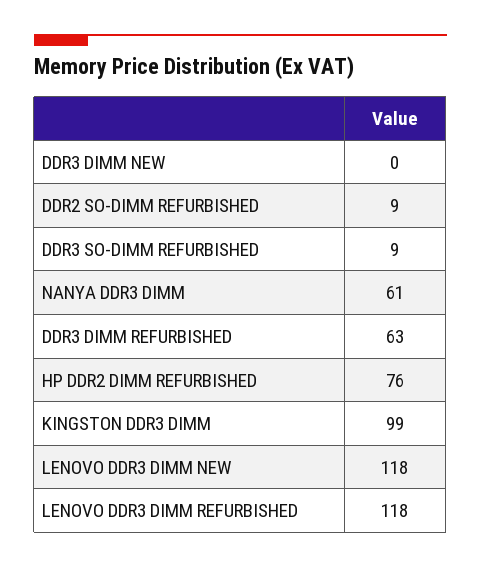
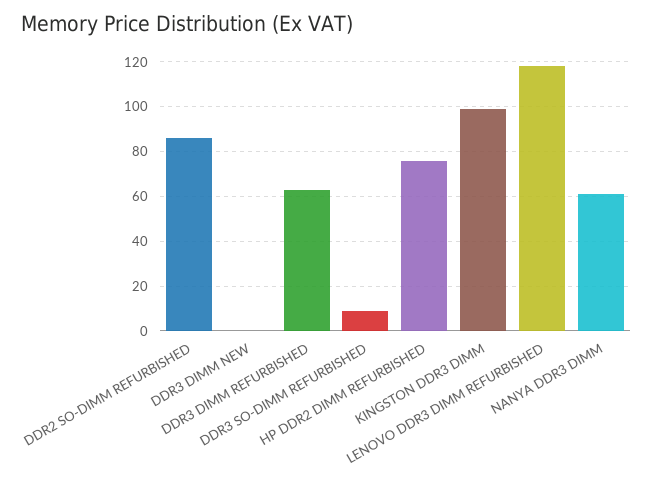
  {
    "DDR3 DIMM NEW": 0,
-   "DDR2 SO-DIMM REFURBISHED": 9,
+   "DDR2 SO-DIMM REFURBISHED": 85,
    "DDR3 SO-DIMM REFURBISHED": 9,
    "NANYA DDR3 DIMM": 61,
    "DDR3 DIMM REFURBISHED": 63,
    "HP DDR2 DIMM REFURBISHED": 76,
    "KINGSTON DDR3 DIMM": 99,
-   "LENOVO DDR3 DIMM NEW": 118,
    "LENOVO DDR3 DIMM REFURBISHED": 118
  }

